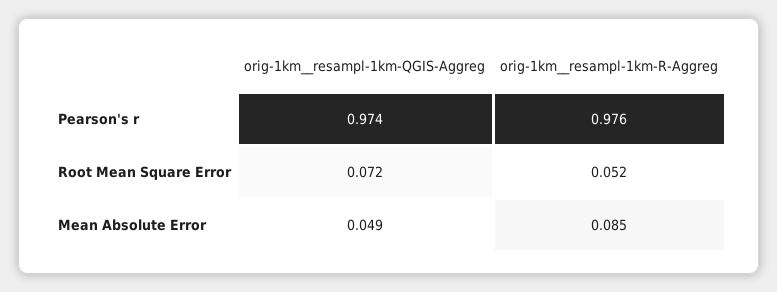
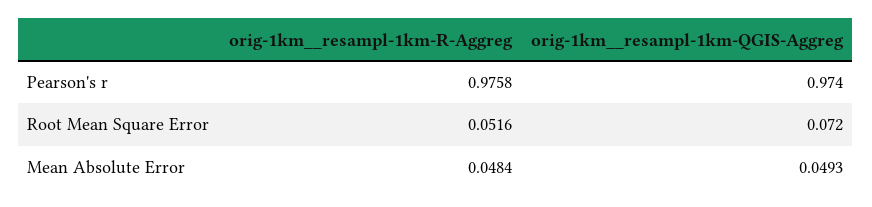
  {
    "orig-1km__resampl-1km-QGIS-Aggreg": {
      "Pearson's r": 0.974,
      "Root Mean Square Error": 0.072,
      "Mean Absolute Error": 0.0493
    },
    "orig-1km__resampl-1km-R-Aggreg": {
      "Pearson's r": 0.9758,
      "Root Mean Square Error": 0.0516,
-     "Mean Absolute Error": 0.085
+     "Mean Absolute Error": 0.0484
    }
  }

